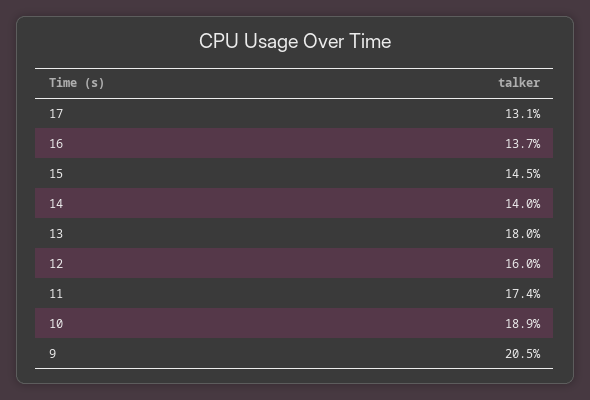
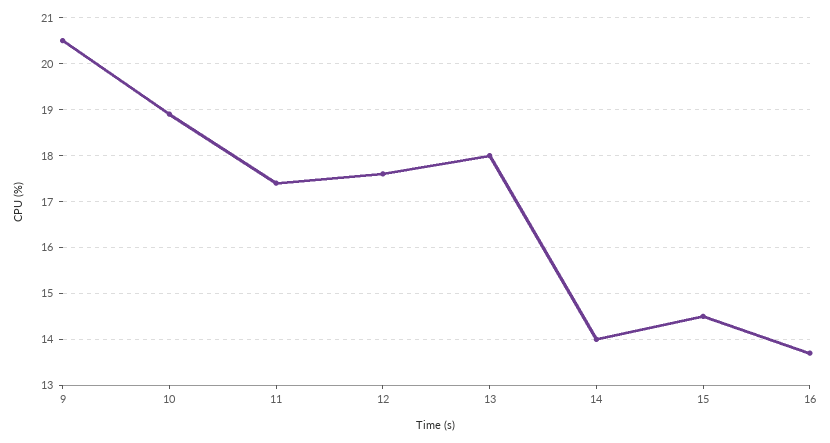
  {
-   "17": 13.1,
    "16": 13.7,
    "15": 14.5,
    "14": 14,
    "13": 18,
-   "12": 16,
+   "12": 17.5,
    "11": 17.4,
    "10": 18.9,
    "9": 20.5
  }

